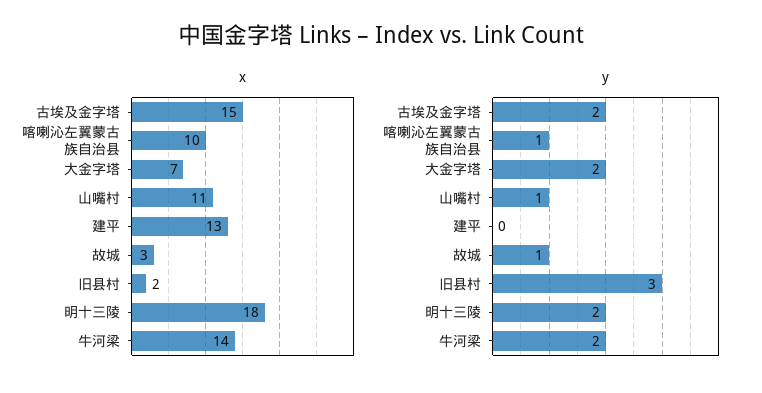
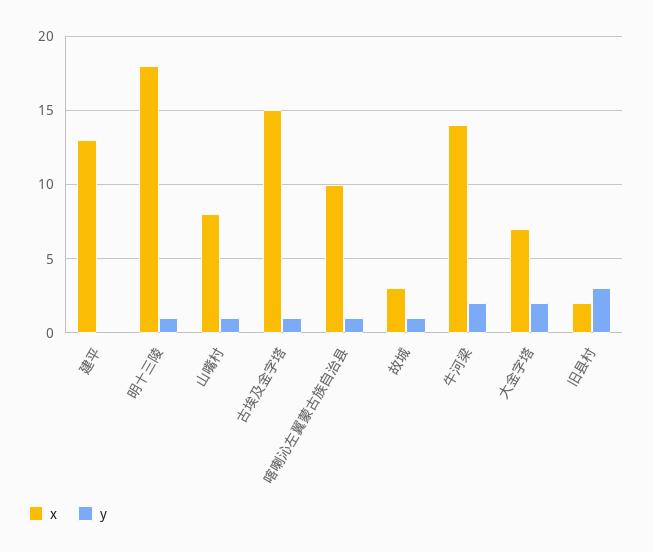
  {
    "x": {
      "古埃及金字塔": 15,
      "喀喇沁左翼蒙古族自治县": 10,
      "大金字塔": 7,
-     "山嘴村": 11,
+     "山嘴村": 8,
      "建平": 13,
      "故城": 3,
      "旧县村": 2,
      "明十三陵": 18,
      "牛河梁": 14
    },
    "y": {
-     "古埃及金字塔": 2,
+     "古埃及金字塔": 1,
      "喀喇沁左翼蒙古族自治县": 1,
      "大金字塔": 2,
      "山嘴村": 1,
      "建平": 0,
      "故城": 1,
      "旧县村": 3,
-     "明十三陵": 2,
+     "明十三陵": 1,
      "牛河梁": 2
    }
  }

